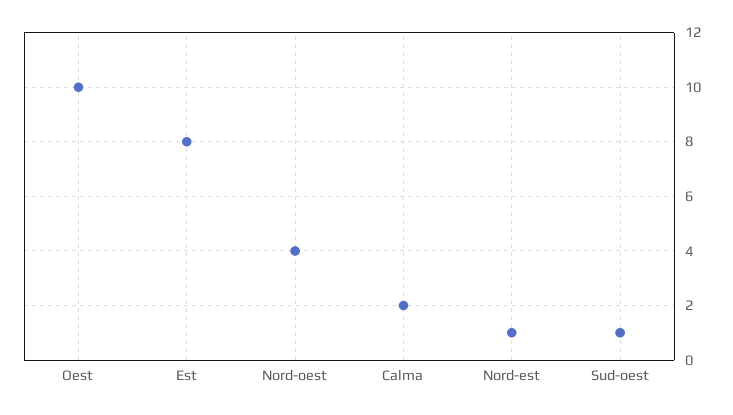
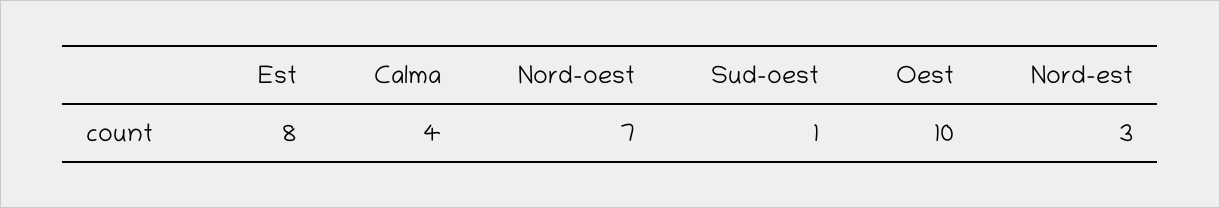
  {
    "Oest": 10,
    "Est": 8,
-   "Nord-oest": 4,
+   "Nord-oest": 7,
-   "Calma": 2,
+   "Calma": 4,
-   "Nord-est": 1,
+   "Nord-est": 3,
    "Sud-oest": 1
  }

